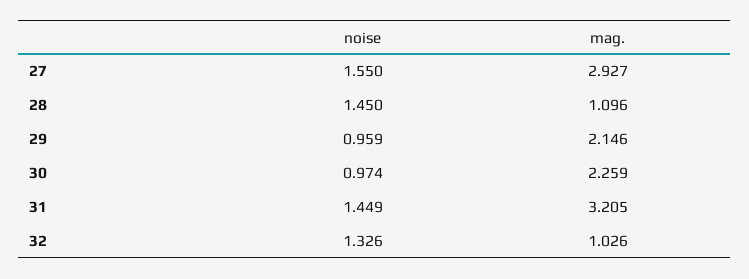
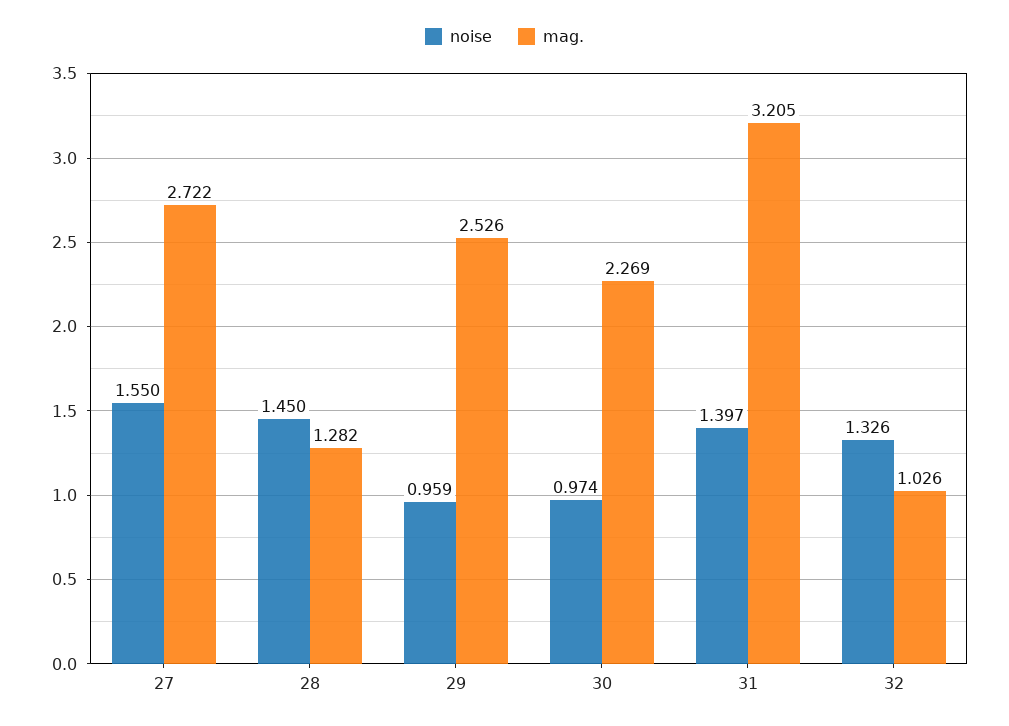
  {
    "noise": {
      "27": 1.55,
      "28": 1.45,
      "29": 0.959,
      "30": 0.974,
-     "31": 1.449,
+     "31": 1.397,
      "32": 1.326
    },
    "mag.": {
-     "27": 2.927,
+     "27": 2.722,
-     "28": 1.096,
+     "28": 1.282,
-     "29": 2.146,
+     "29": 2.526,
-     "30": 2.259,
+     "30": 2.269,
      "31": 3.205,
      "32": 1.026
    }
  }

